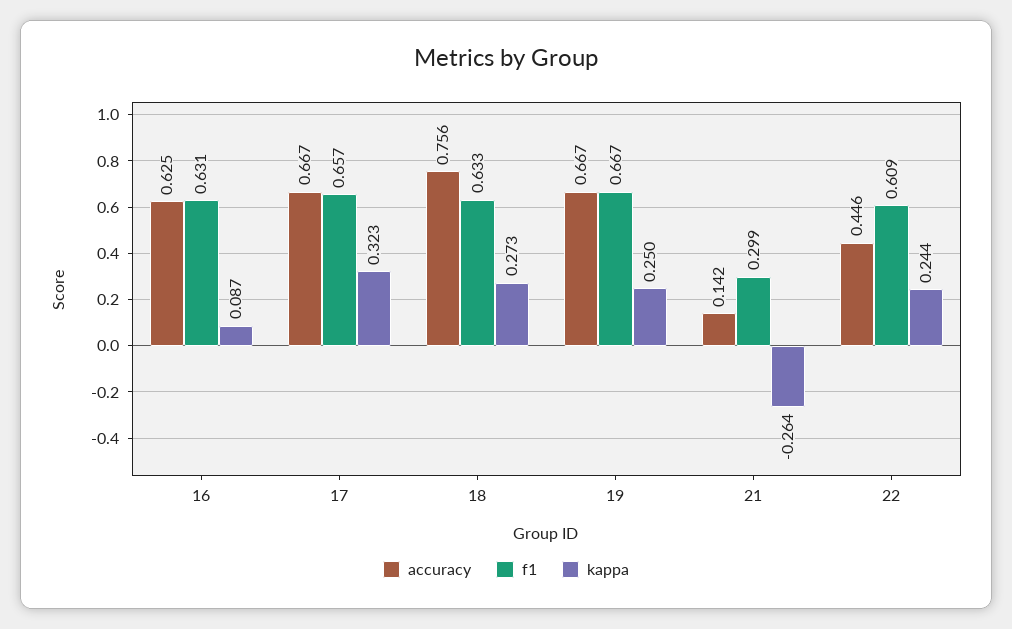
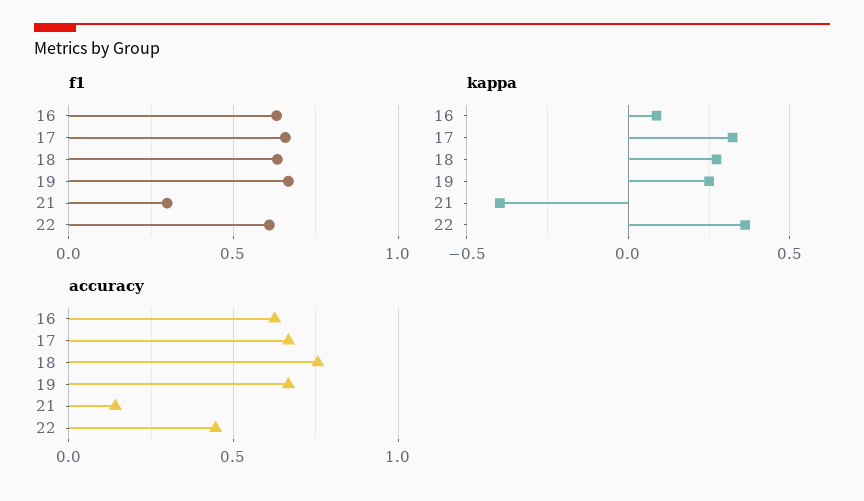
  {
    "accuracy": {
      "16": 0.625,
      "17": 0.667,
      "18": 0.756,
      "19": 0.667,
      "21": 0.142,
      "22": 0.446
    },
    "f1": {
      "16": 0.631,
      "17": 0.657,
      "18": 0.633,
      "19": 0.667,
      "21": 0.299,
      "22": 0.609
    },
    "kappa": {
      "16": 0.087,
      "17": 0.323,
      "18": 0.273,
      "19": 0.25,
-     "21": -0.264,
+     "21": -0.4,
-     "22": 0.244
+     "22": 0.35
    }
  }

